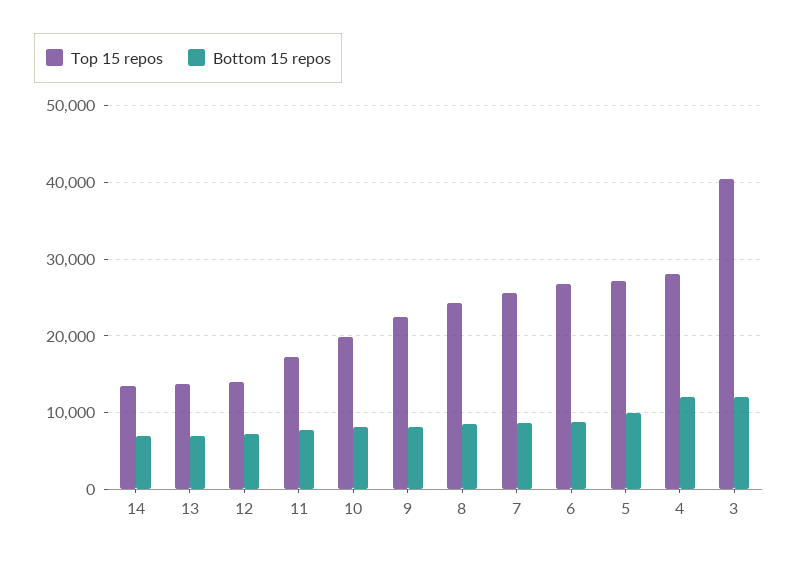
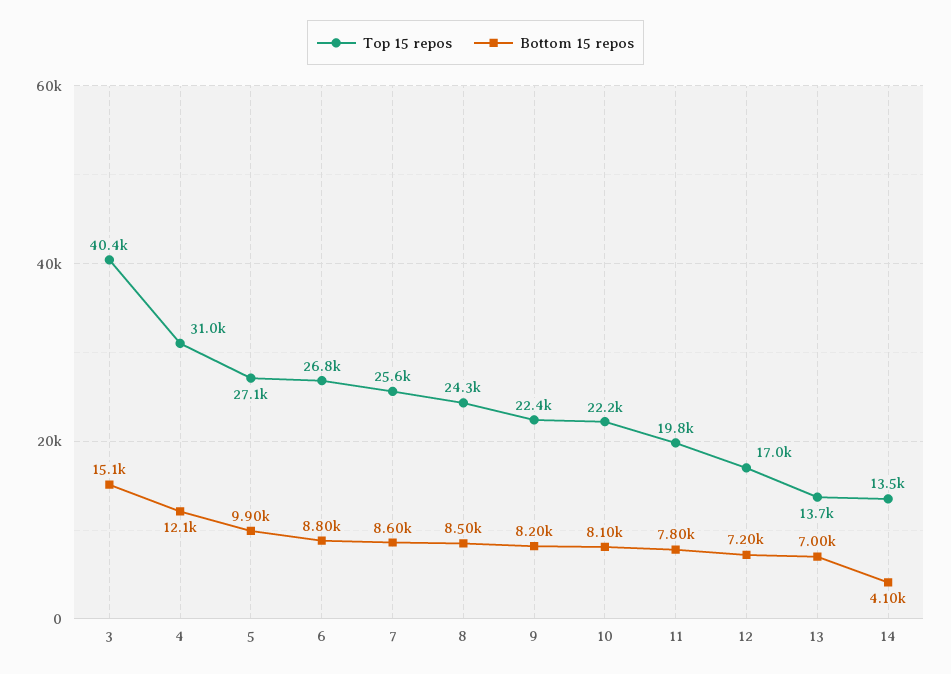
  {
    "Top 15 repos": {
      "14": 13500,
      "13": 13700,
-     "12": 14000,
+     "12": 17000,
-     "11": 17000,
+     "11": 19800,
-     "10": 20000,
+     "10": 22200,
      "9": 22400,
      "8": 24300,
      "7": 25600,
      "6": 26800,
      "5": 27100,
-     "4": 28000,
+     "4": 31000,
      "3": 40400
    },
    "Bottom 15 repos": {
-     "14": 7000,
+     "14": 4100,
      "13": 7000,
      "12": 7200,
      "11": 7800,
      "10": 8100,
      "9": 8200,
      "8": 8500,
      "7": 8600,
      "6": 8800,
      "5": 9900,
      "4": 12100,
-     "3": 12000
+     "3": 15100
    }
  }

